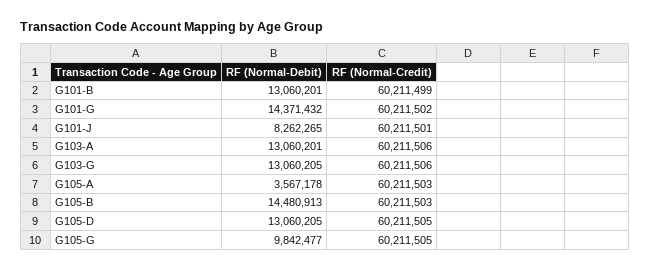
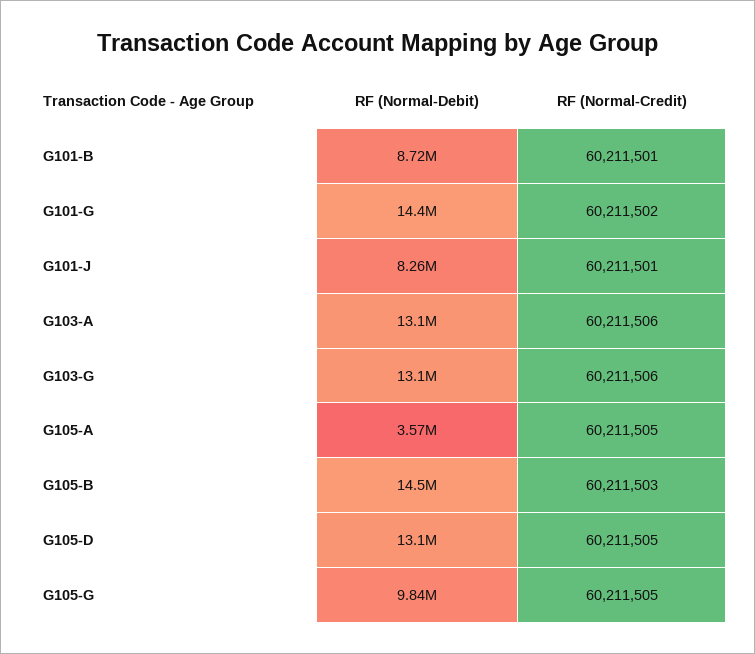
  {
    "RF (Normal-Debit)": {
-     "G101-B": 13060201,
+     "G101-B": 8720000,
      "G101-G": 14371432,
      "G101-J": 8262265,
      "G103-A": 13060201,
      "G103-G": 13060205,
      "G105-A": 3567178,
      "G105-B": 14480913,
      "G105-D": 13060205,
      "G105-G": 9842477
    },
    "RF (Normal-Credit)": {
-     "G101-B": 60211499,
+     "G101-B": 60211501,
      "G101-G": 60211502,
      "G101-J": 60211501,
      "G103-A": 60211506,
      "G103-G": 60211506,
-     "G105-A": 60211503,
+     "G105-A": 60211505,
      "G105-B": 60211503,
      "G105-D": 60211505,
      "G105-G": 60211505
    }
  }

